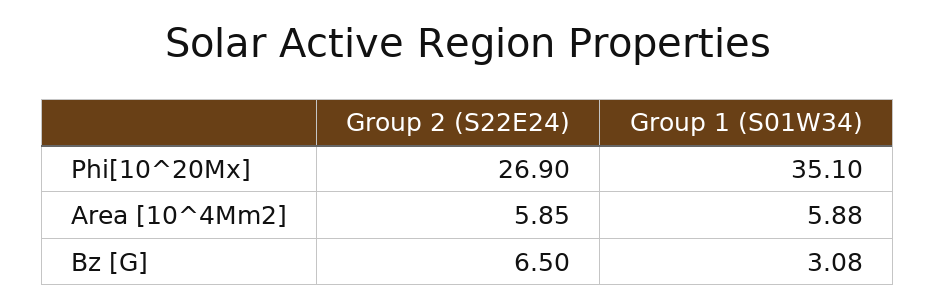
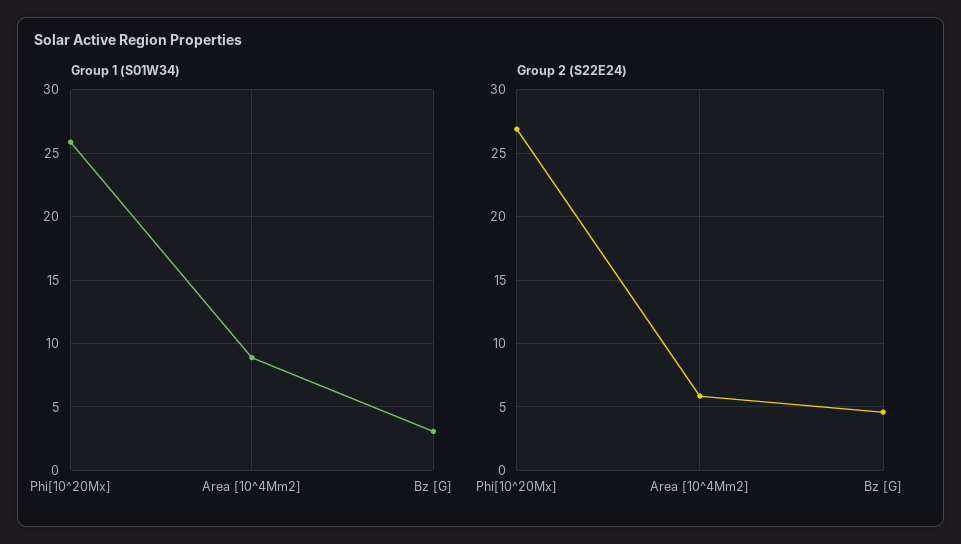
  {
    "Group 2 (S22E24)": {
      "Phi[10^20Mx]": 26.9,
      "Area [10^4Mm2]": 5.85,
-     "Bz [G]": 6.5
+     "Bz [G]": 4.5
    },
    "Group 1 (S01W34)": {
-     "Phi[10^20Mx]": 35.1,
+     "Phi[10^20Mx]": 26,
-     "Area [10^4Mm2]": 5.88,
+     "Area [10^4Mm2]": 9,
      "Bz [G]": 3.08
    }
  }

